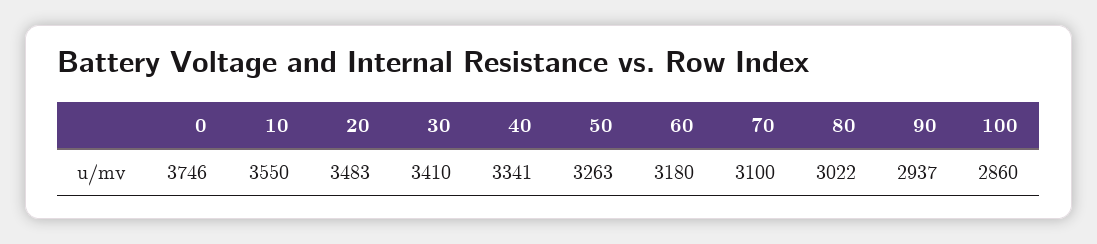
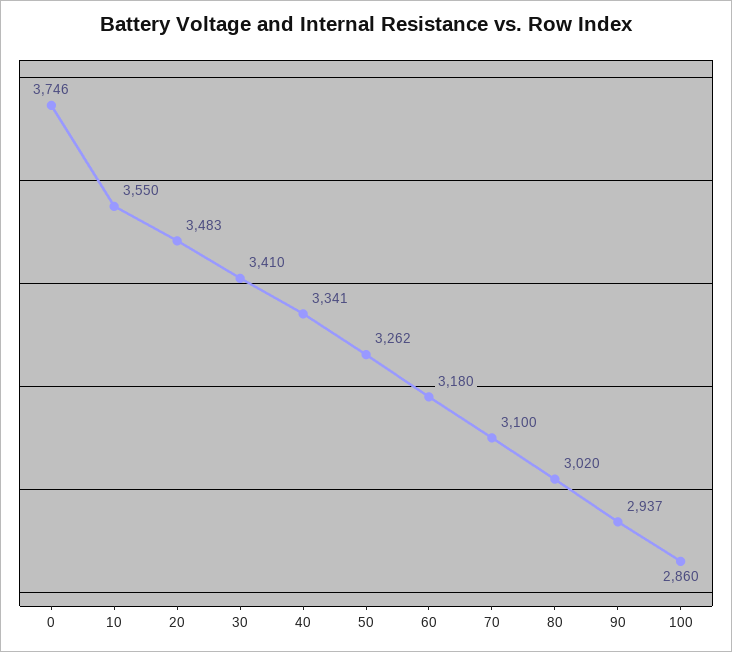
  {
    "0": 3746,
    "10": 3550,
    "20": 3483,
    "30": 3410,
    "40": 3341,
-   "50": 3263,
+   "50": 3262,
    "60": 3180,
    "70": 3100,
-   "80": 3022,
+   "80": 3020,
    "90": 2937,
    "100": 2860
  }

